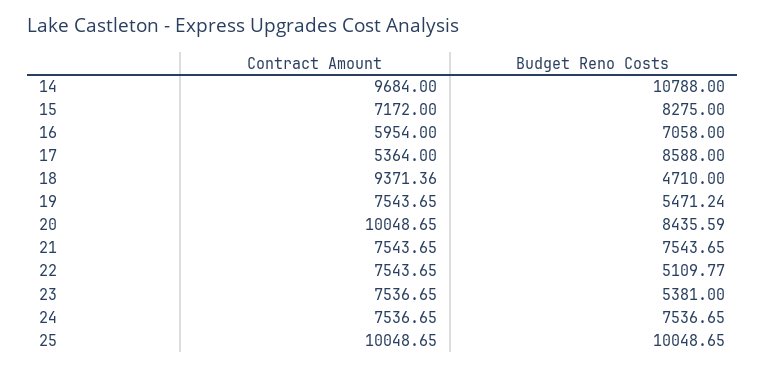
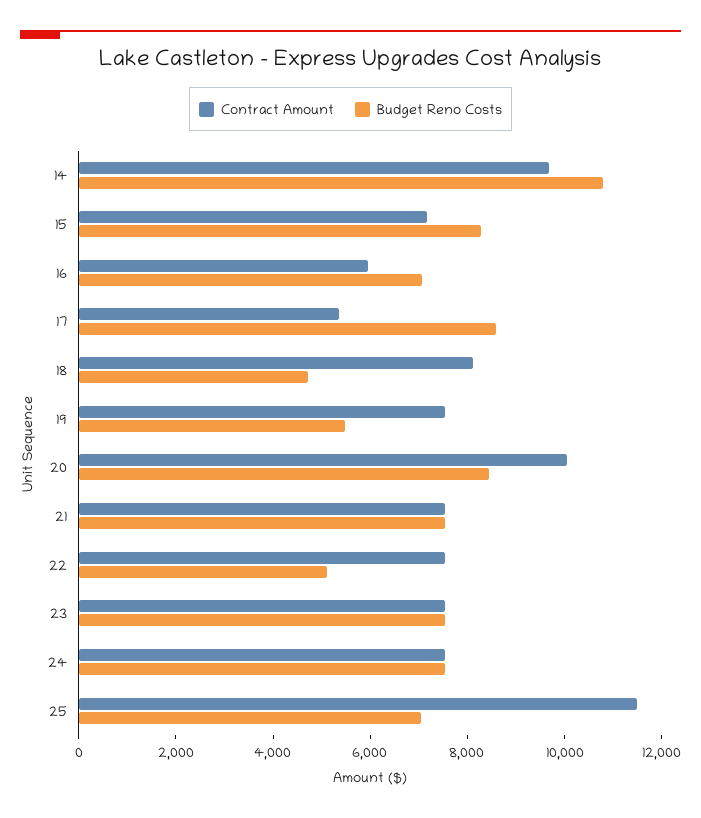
  {
    "Contract Amount": {
      "14": 9684,
      "15": 7172,
      "16": 5954,
      "17": 5364,
-     "18": 9371.36,
+     "18": 8000,
      "19": 7543.65,
      "20": 10048.65,
      "21": 7543.65,
      "22": 7543.65,
      "23": 7536.65,
      "24": 7536.65,
-     "25": 10048.65
+     "25": 11500
    },
    "Budget Reno Costs": {
      "14": 10788,
      "15": 8275,
      "16": 7058,
      "17": 8588,
      "18": 4710,
      "19": 5471.24,
      "20": 8435.59,
      "21": 7543.65,
      "22": 5109.77,
-     "23": 5381,
+     "23": 7500,
      "24": 7536.65,
-     "25": 10048.65
+     "25": 7000
    }
  }

